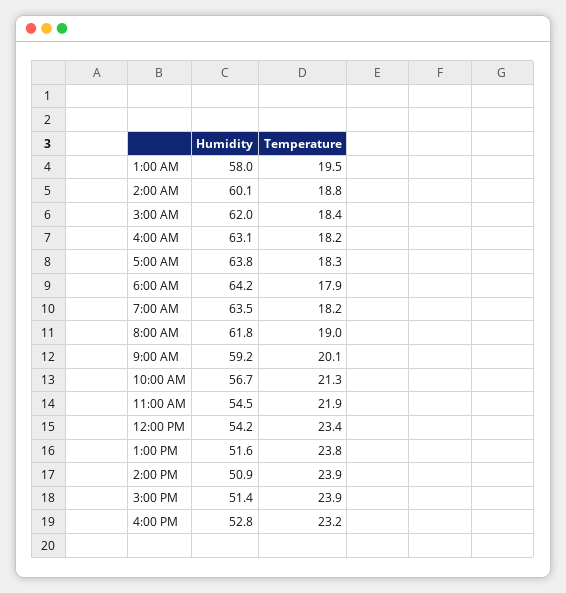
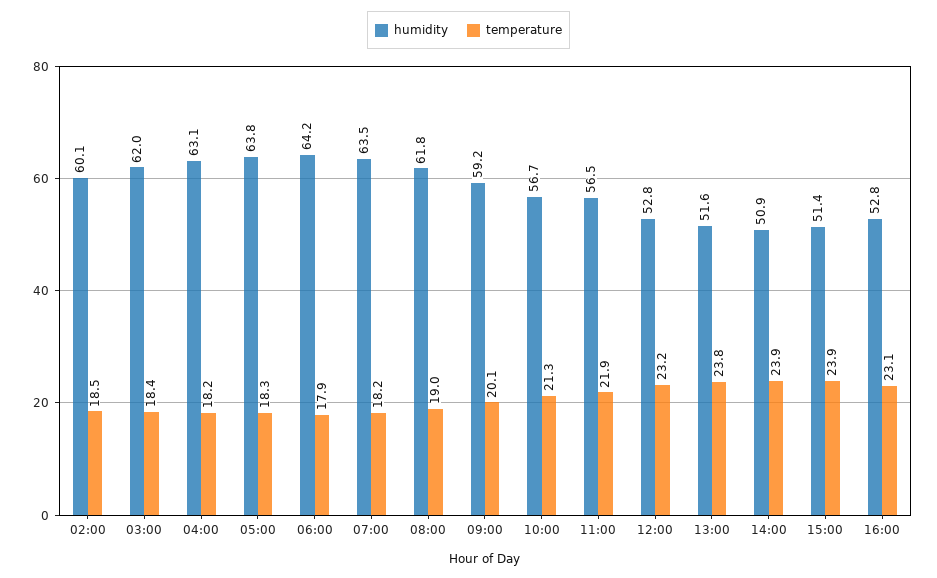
  {
    "Humidity": {
-     "1:00 AM": 58,
      "2:00 AM": 60.1,
      "3:00 AM": 62,
      "4:00 AM": 63.1,
      "5:00 AM": 63.8,
      "6:00 AM": 64.2,
      "7:00 AM": 63.5,
      "8:00 AM": 61.8,
      "9:00 AM": 59.2,
      "10:00 AM": 56.7,
-     "11:00 AM": 54.5,
+     "11:00 AM": 56.5,
-     "12:00 PM": 54.2,
+     "12:00 PM": 52.8,
      "1:00 PM": 51.6,
      "2:00 PM": 50.9,
      "3:00 PM": 51.4,
      "4:00 PM": 52.8
    },
    "Temperature": {
-     "1:00 AM": 19.5,
-     "2:00 AM": 18.8,
+     "2:00 AM": 18.5,
      "3:00 AM": 18.4,
      "4:00 AM": 18.2,
      "5:00 AM": 18.3,
      "6:00 AM": 17.9,
      "7:00 AM": 18.2,
      "8:00 AM": 19,
      "9:00 AM": 20.1,
      "10:00 AM": 21.3,
      "11:00 AM": 21.9,
-     "12:00 PM": 23.4,
+     "12:00 PM": 23.2,
      "1:00 PM": 23.8,
      "2:00 PM": 23.9,
      "3:00 PM": 23.9,
-     "4:00 PM": 23.2
+     "4:00 PM": 23.1
    }
  }

